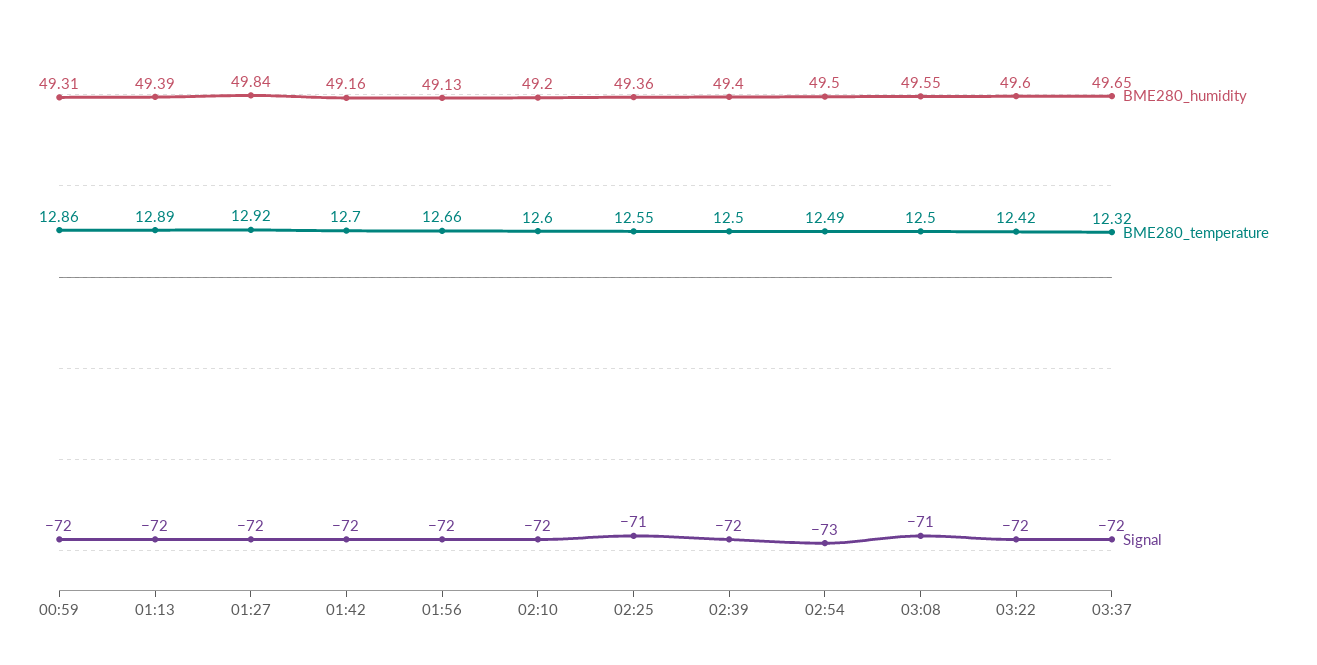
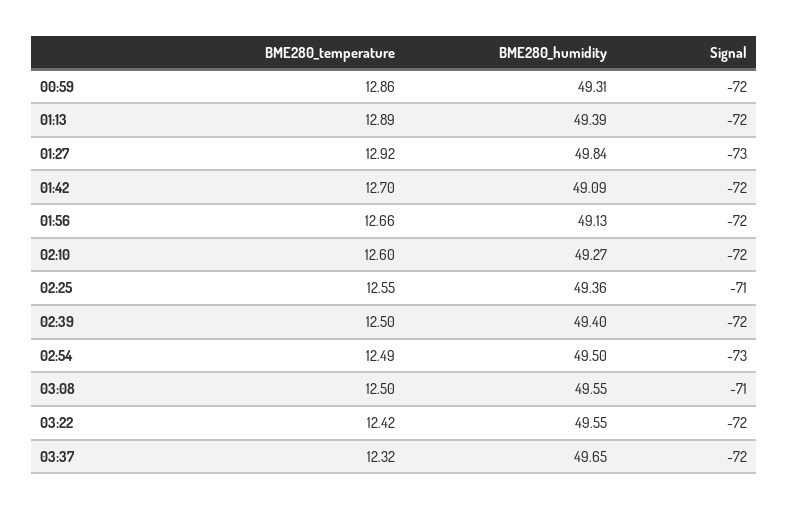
  {
    "BME280_humidity": {
      "00:59": 49.31,
      "01:13": 49.39,
      "01:27": 49.84,
-     "01:42": 49.16,
+     "01:42": 49.09,
      "01:56": 49.13,
-     "02:10": 49.2,
+     "02:10": 49.27,
      "02:25": 49.36,
      "02:39": 49.4,
      "02:54": 49.5,
      "03:08": 49.55,
-     "03:22": 49.6,
+     "03:22": 49.55,
      "03:37": 49.65
    },
    "BME280_temperature": {
      "00:59": 12.86,
      "01:13": 12.89,
      "01:27": 12.92,
      "01:42": 12.7,
      "01:56": 12.66,
      "02:10": 12.6,
      "02:25": 12.55,
      "02:39": 12.5,
      "02:54": 12.49,
      "03:08": 12.5,
      "03:22": 12.42,
      "03:37": 12.32
    },
    "Signal": {
      "00:59": -72,
      "01:13": -72,
-     "01:27": -72,
+     "01:27": -73,
      "01:42": -72,
      "01:56": -72,
      "02:10": -72,
      "02:25": -71,
      "02:39": -72,
      "02:54": -73,
      "03:08": -71,
      "03:22": -72,
      "03:37": -72
    }
  }

